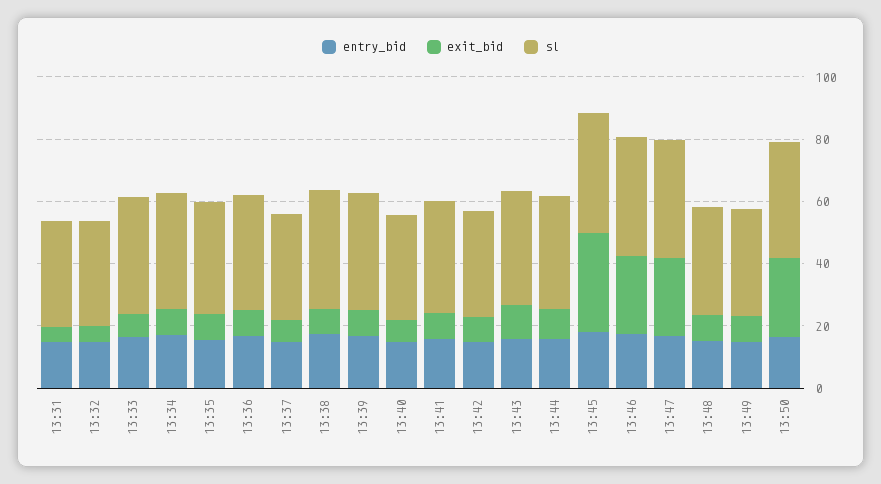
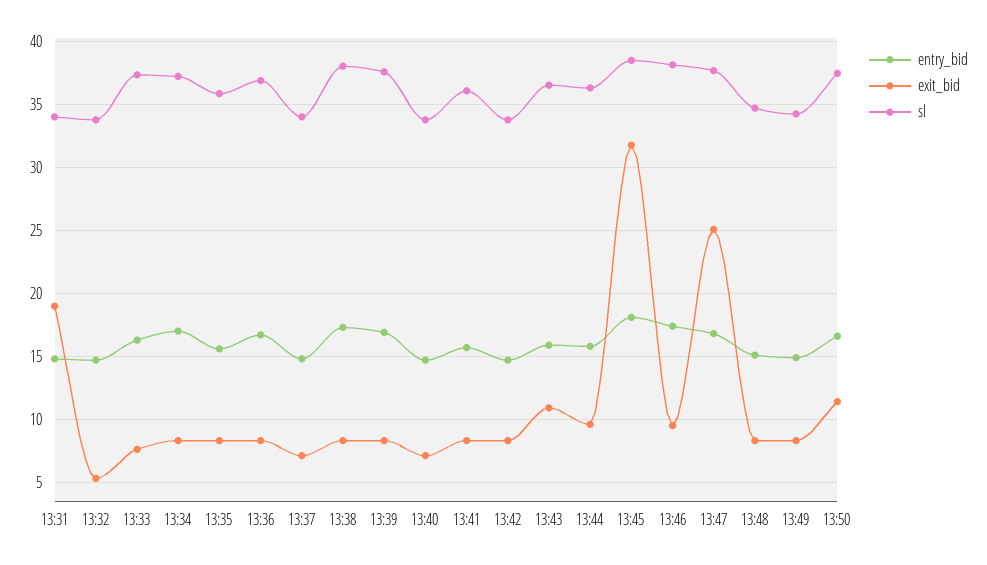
  {
    "entry_bid": {
      "13:31": 15,
      "13:32": 14.5,
      "13:33": 16.5,
      "13:34": 17,
      "13:35": 15.5,
      "13:36": 16.5,
      "13:37": 15,
      "13:38": 17.5,
      "13:39": 17,
      "13:40": 14.5,
      "13:41": 15.5,
      "13:42": 14.5,
      "13:43": 16,
      "13:44": 16,
      "13:45": 18,
      "13:46": 17.5,
      "13:47": 17,
      "13:48": 15,
      "13:49": 15,
      "13:50": 16.5
    },
    "exit_bid": {
-     "13:31": 5,
+     "13:31": 19,
      "13:32": 5.5,
      "13:33": 7.5,
      "13:34": 8.5,
      "13:35": 8.5,
      "13:36": 8.5,
      "13:37": 7,
      "13:38": 8.5,
      "13:39": 8.5,
      "13:40": 7,
      "13:41": 8.5,
      "13:42": 8.5,
      "13:43": 11,
      "13:44": 9.5,
      "13:45": 32,
-     "13:46": 25,
+     "13:46": 9.5,
      "13:47": 25,
      "13:48": 8.5,
      "13:49": 8.5,
-     "13:50": 25
+     "13:50": 11.5
    },
    "sl": {
      "13:31": 34,
      "13:32": 34,
      "13:33": 37.5,
      "13:34": 37.5,
      "13:35": 36,
      "13:36": 37,
      "13:37": 34,
      "13:38": 38,
      "13:39": 37.5,
      "13:40": 34,
      "13:41": 36,
      "13:42": 34,
      "13:43": 36.5,
      "13:44": 36.5,
      "13:45": 38.5,
      "13:46": 38,
      "13:47": 37.5,
      "13:48": 34.5,
      "13:49": 34.5,
      "13:50": 37.5
    }
  }

